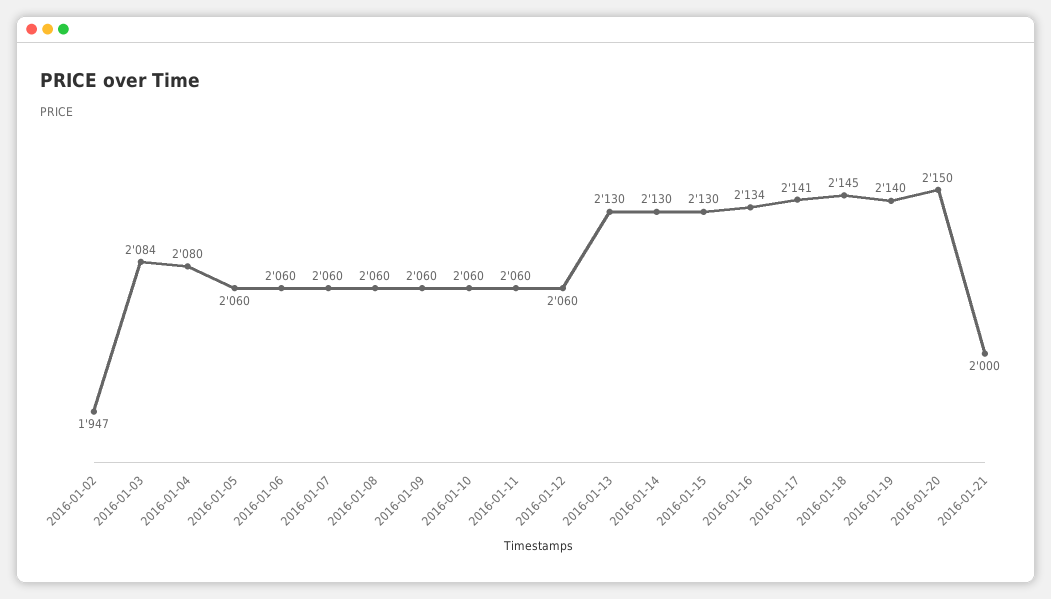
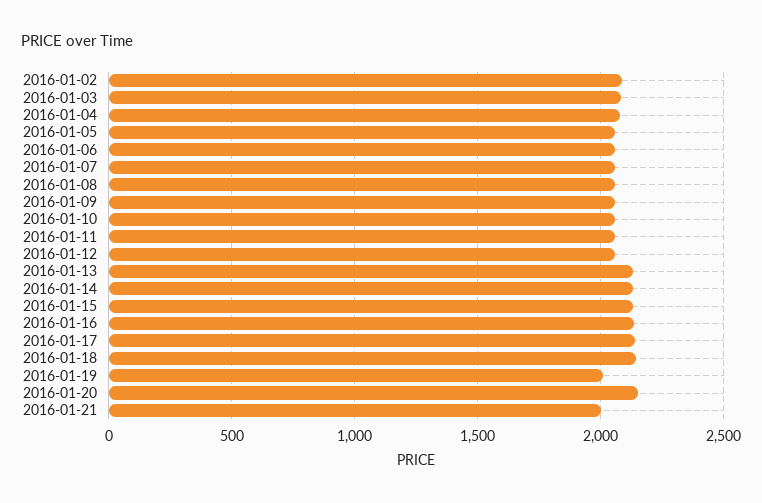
  {
-   "2016-01-02": 1947,
+   "2016-01-02": 2100,
    "2016-01-03": 2084,
    "2016-01-04": 2080,
    "2016-01-05": 2060,
    "2016-01-06": 2060,
    "2016-01-07": 2060,
    "2016-01-08": 2060,
    "2016-01-09": 2060,
    "2016-01-10": 2060,
    "2016-01-11": 2060,
    "2016-01-12": 2060,
    "2016-01-13": 2130,
    "2016-01-14": 2130,
    "2016-01-15": 2130,
    "2016-01-16": 2134,
    "2016-01-17": 2141,
    "2016-01-18": 2145,
-   "2016-01-19": 2140,
+   "2016-01-19": 2000,
    "2016-01-20": 2150,
    "2016-01-21": 2000
  }

